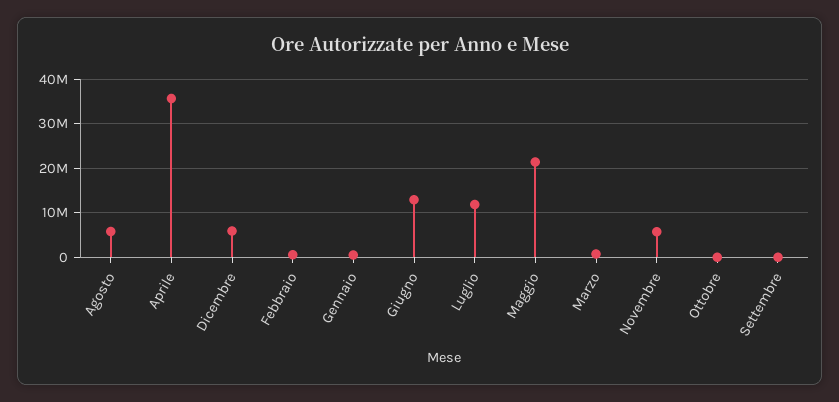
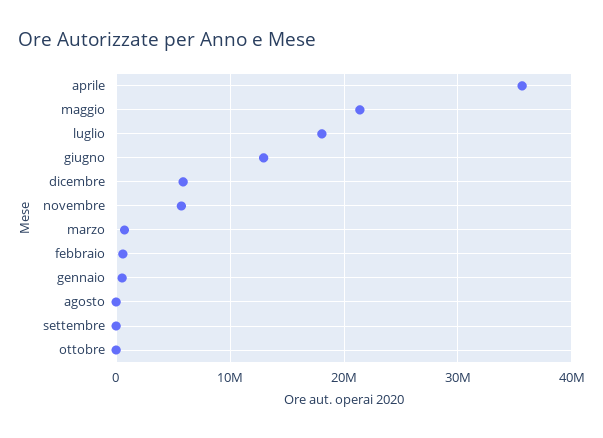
  {
-   "Agosto": 6000000,
+   "Agosto": 0,
    "Aprile": 36000000,
    "Dicembre": 6000000,
    "Febbraio": 1000000,
    "Gennaio": 1000000,
    "Giugno": 13000000,
-   "Luglio": 12000000,
+   "Luglio": 18000000,
    "Maggio": 21000000,
    "Marzo": 1000000,
    "Novembre": 6000000,
    "Ottobre": 0,
    "Settembre": 0
  }

